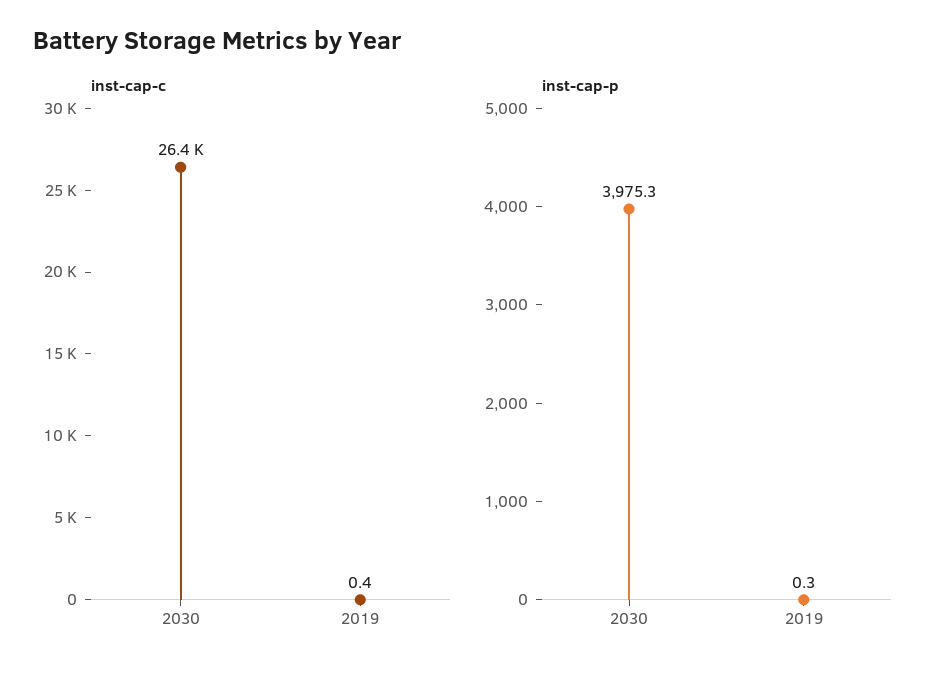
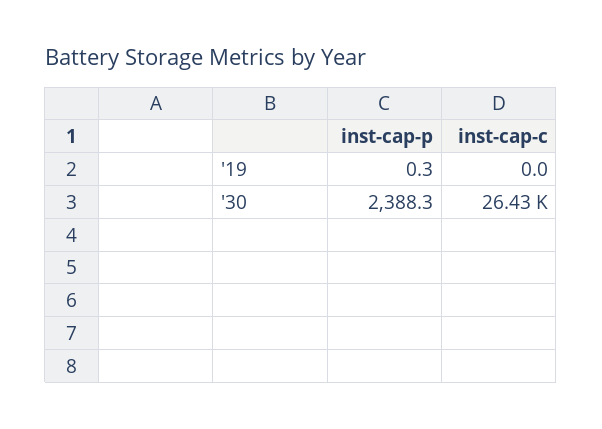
  {
    "inst-cap-c": {
      "2030": 26430,
-     "2019": 0.4
+     "2019": 0
    },
    "inst-cap-p": {
-     "2030": 3975.3,
+     "2030": 2388.3,
      "2019": 0.3
    }
  }

